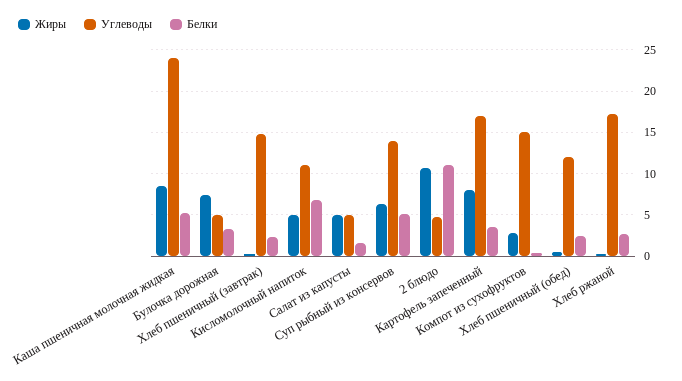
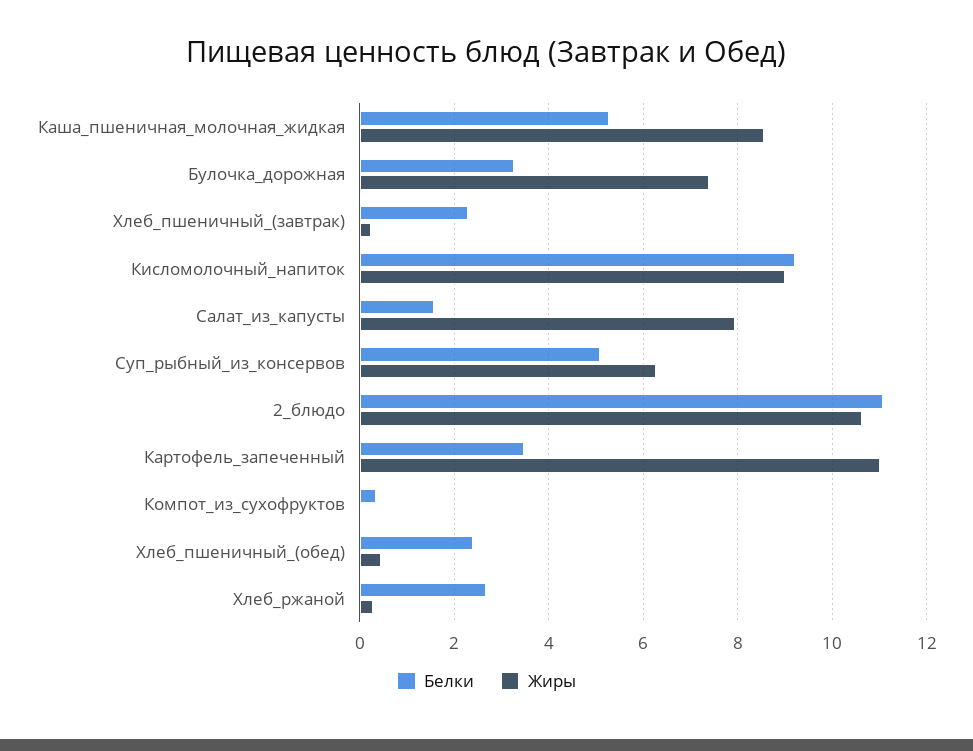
  {
    "Жиры": {
      "Каша пшеничная молочная жидкая": 8.6,
      "Булочка дорожная": 7.4,
      "Хлеб пшеничный (завтрак)": 0.2,
-     "Кисломолочный напиток": 5,
+     "Кисломолочный напиток": 9,
-     "Салат из капусты": 5,
+     "Салат из капусты": 8,
      "Суп рыбный из консервов": 6.2,
      "2 блюдо": 10.6,
-     "Картофель запеченный": 8,
+     "Картофель запеченный": 11,
-     "Компот из сухофруктов": 3,
+     "Компот из сухофруктов": 0,
      "Хлеб пшеничный (обед)": 0.4,
      "Хлеб ржаной": 0.2
    },
-   "Углеводы": {
-     "Каша пшеничная молочная жидкая": 24,
-     "Булочка дорожная": 5,
-     "Хлеб пшеничный (завтрак)": 15,
-     "Кисломолочный напиток": 11,
-     "Салат из капусты": 5,
-     "Суп рыбный из консервов": 14,
-     "2 блюдо": 5,
-     "Картофель запеченный": 17,
-     "Компот из сухофруктов": 15,
-     "Хлеб пшеничный (обед)": 12,
-     "Хлеб ржаной": 17
-   },
    "Белки": {
      "Каша пшеничная молочная жидкая": 5.2,
      "Булочка дорожная": 3.2,
      "Хлеб пшеничный (завтрак)": 2.2,
-     "Кисломолочный напиток": 7,
+     "Кисломолочный напиток": 9.2,
      "Салат из капусты": 1.6,
      "Суп рыбный из консервов": 5,
      "2 блюдо": 11,
      "Картофель запеченный": 3.4,
      "Компот из сухофруктов": 0.4,
      "Хлеб пшеничный (обед)": 2.4,
      "Хлеб ржаной": 2.6
    }
  }

